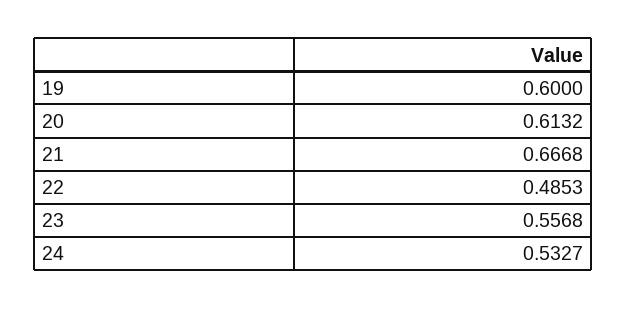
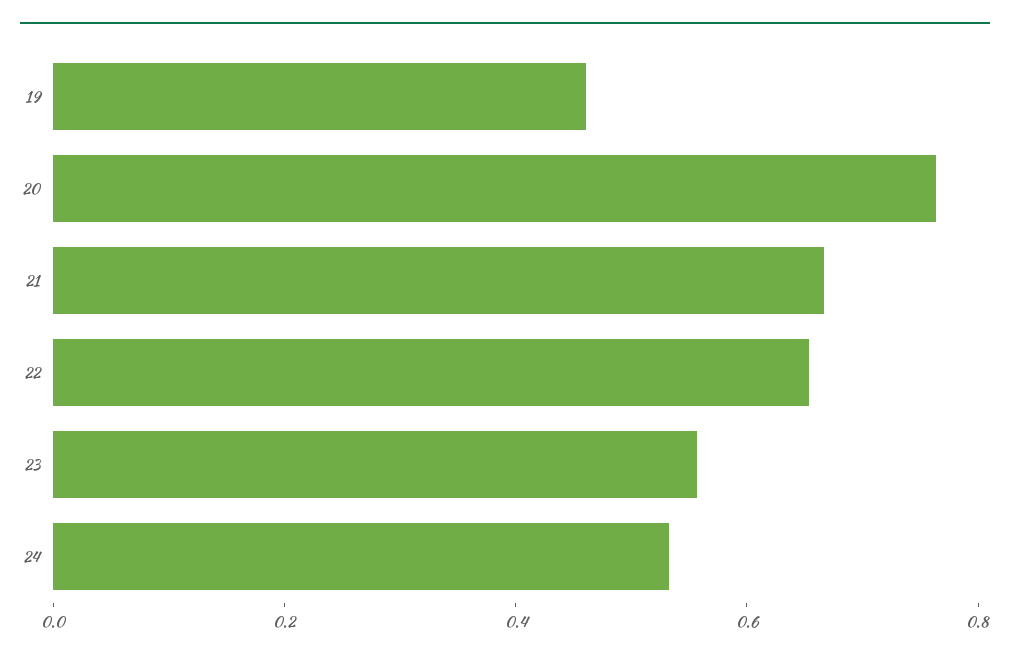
  {
-   "19": 0.6,
+   "19": 0.45,
-   "20": 0.6132,
+   "20": 0.75,
    "21": 0.6668,
-   "22": 0.4853,
+   "22": 0.65,
    "23": 0.5568,
    "24": 0.5327
  }

